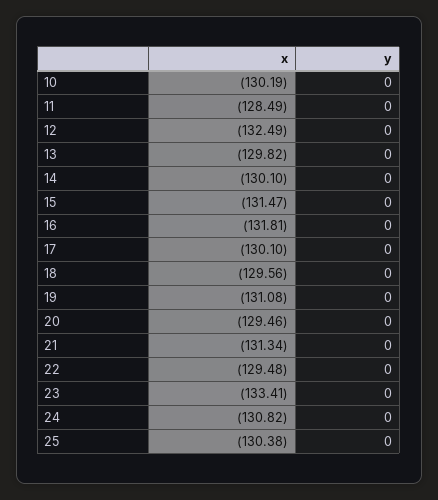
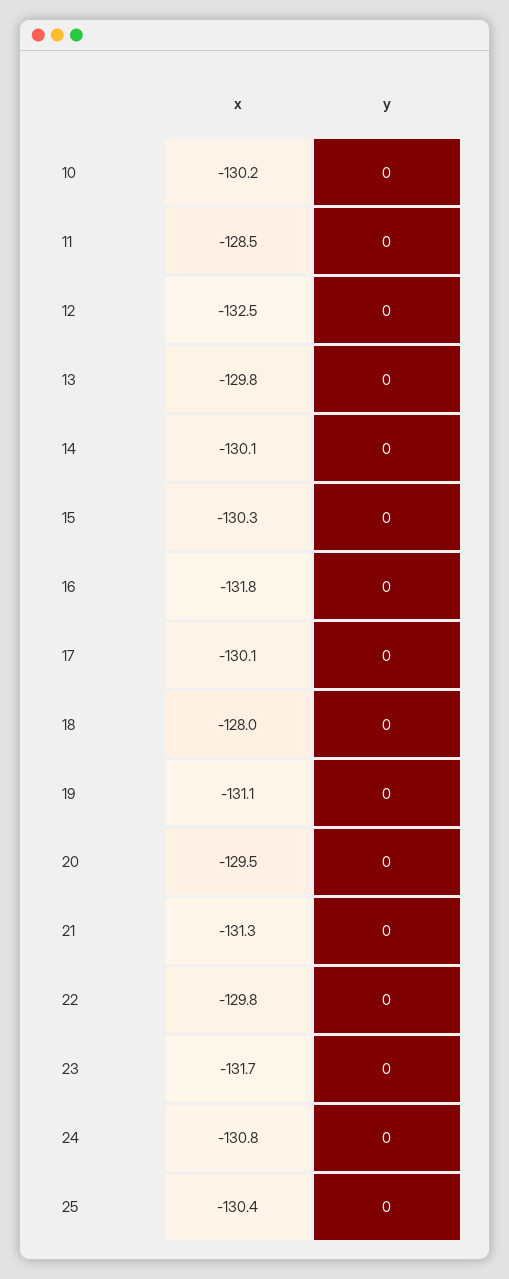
  {
    "x": {
      "10": -130.19,
      "11": -128.49,
      "12": -132.49,
      "13": -129.82,
      "14": -130.1,
-     "15": -131.47,
+     "15": -130.3,
      "16": -131.81,
      "17": -130.1,
-     "18": -129.56,
+     "18": -128,
      "19": -131.08,
      "20": -129.46,
      "21": -131.34,
-     "22": -129.48,
+     "22": -129.8,
-     "23": -133.41,
+     "23": -131.7,
      "24": -130.82,
      "25": -130.38
    },
    "y": {
      "10": 0,
      "11": 0,
      "12": 0,
      "13": 0,
      "14": 0,
      "15": 0,
      "16": 0,
      "17": 0,
      "18": 0,
      "19": 0,
      "20": 0,
      "21": 0,
      "22": 0,
      "23": 0,
      "24": 0,
      "25": 0
    }
  }

